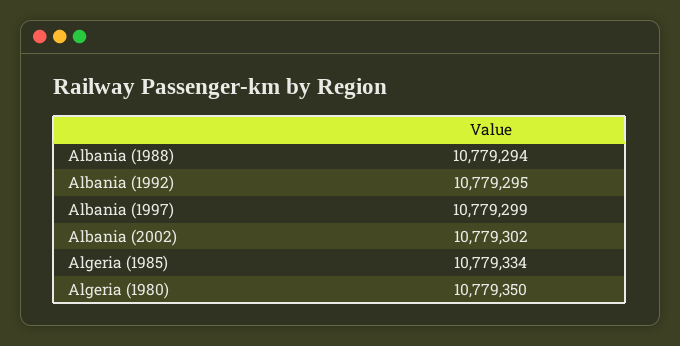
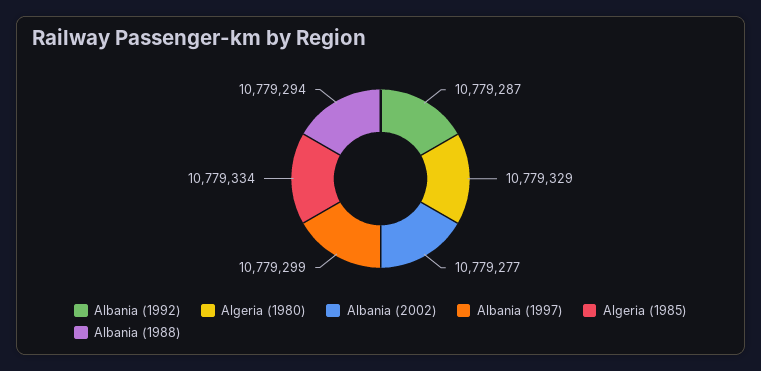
  {
    "Albania (1988)": 10779294,
-   "Albania (1992)": 10779295,
+   "Albania (1992)": 10779287,
    "Albania (1997)": 10779299,
-   "Albania (2002)": 10779302,
+   "Albania (2002)": 10779277,
    "Algeria (1985)": 10779334,
-   "Algeria (1980)": 10779350
+   "Algeria (1980)": 10779329
  }

